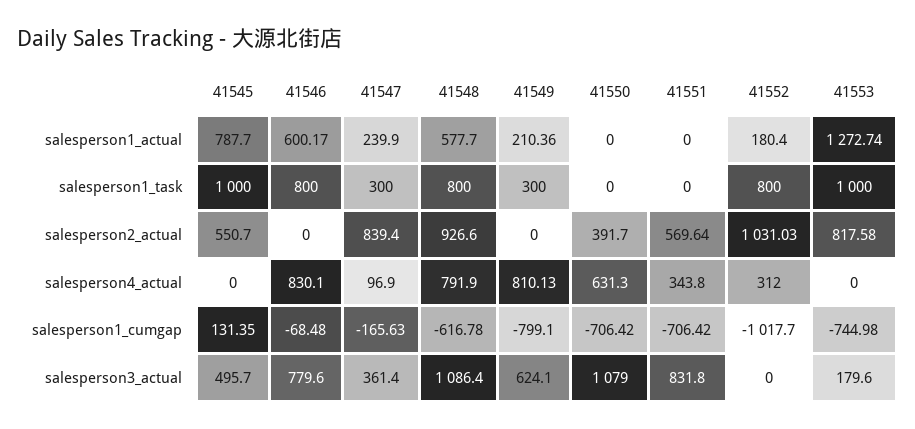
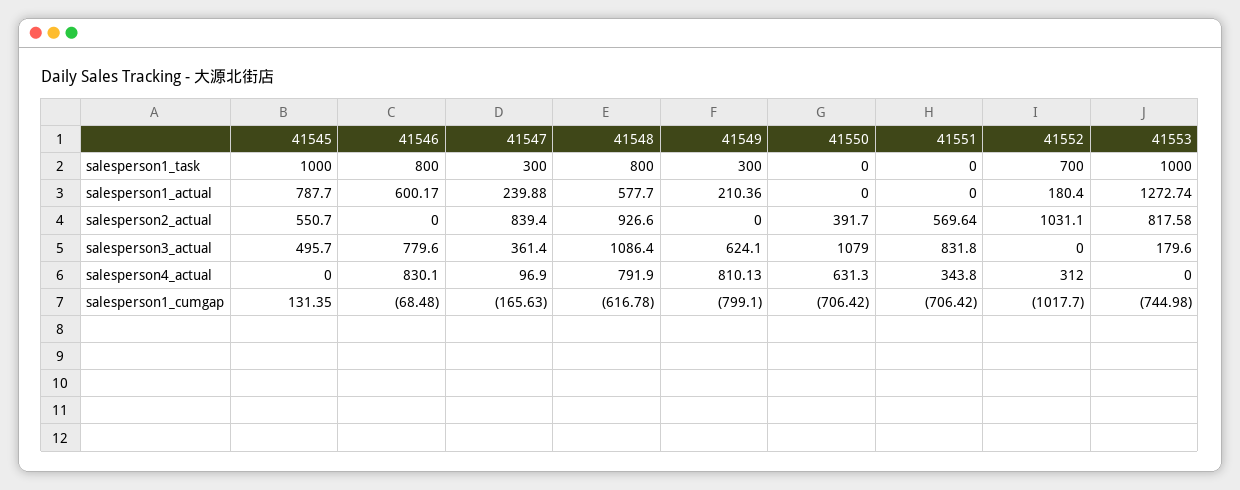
  {
    "41545": {
      "salesperson1_actual": 787.7,
      "salesperson1_task": 1000,
      "salesperson2_actual": 550.7,
      "salesperson4_actual": 0,
      "salesperson1_cumgap": 131.35,
      "salesperson3_actual": 495.7
    },
    "41546": {
      "salesperson1_actual": 600.17,
      "salesperson1_task": 800,
      "salesperson2_actual": 0,
      "salesperson4_actual": 830.1,
      "salesperson1_cumgap": -68.48,
      "salesperson3_actual": 779.6
    },
    "41547": {
-     "salesperson1_actual": 239.9,
+     "salesperson1_actual": 239.88,
      "salesperson1_task": 300,
      "salesperson2_actual": 839.4,
      "salesperson4_actual": 96.9,
      "salesperson1_cumgap": -165.63,
      "salesperson3_actual": 361.4
    },
    "41548": {
      "salesperson1_actual": 577.7,
      "salesperson1_task": 800,
      "salesperson2_actual": 926.6,
      "salesperson4_actual": 791.9,
      "salesperson1_cumgap": -616.78,
      "salesperson3_actual": 1086.4
    },
    "41549": {
      "salesperson1_actual": 210.36,
      "salesperson1_task": 300,
      "salesperson2_actual": 0,
      "salesperson4_actual": 810.13,
      "salesperson1_cumgap": -799.1,
      "salesperson3_actual": 624.1
    },
    "41550": {
      "salesperson1_actual": 0,
      "salesperson1_task": 0,
      "salesperson2_actual": 391.7,
      "salesperson4_actual": 631.3,
      "salesperson1_cumgap": -706.42,
      "salesperson3_actual": 1079
    },
    "41551": {
      "salesperson1_actual": 0,
      "salesperson1_task": 0,
      "salesperson2_actual": 569.64,
      "salesperson4_actual": 343.8,
      "salesperson1_cumgap": -706.42,
      "salesperson3_actual": 831.8
    },
    "41552": {
      "salesperson1_actual": 180.4,
-     "salesperson1_task": 800,
+     "salesperson1_task": 700,
-     "salesperson2_actual": 1031.03,
+     "salesperson2_actual": 1031.1,
      "salesperson4_actual": 312,
      "salesperson1_cumgap": -1017.7,
      "salesperson3_actual": 0
    },
    "41553": {
      "salesperson1_actual": 1272.74,
      "salesperson1_task": 1000,
      "salesperson2_actual": 817.58,
      "salesperson4_actual": 0,
      "salesperson1_cumgap": -744.98,
      "salesperson3_actual": 179.6
    }
  }

